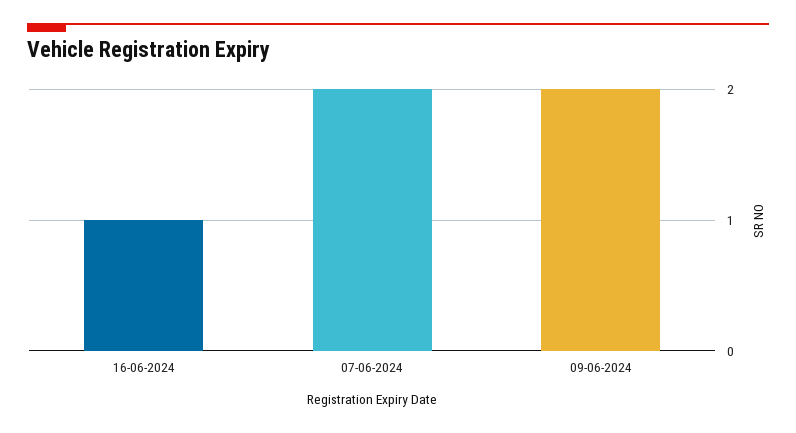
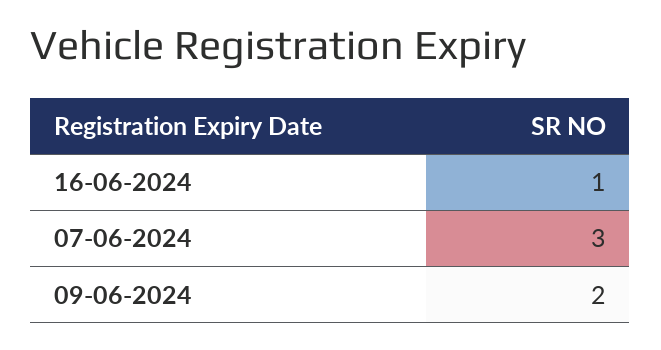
  {
    "16-06-2024": 1,
-   "07-06-2024": 2,
+   "07-06-2024": 3,
    "09-06-2024": 2
  }

